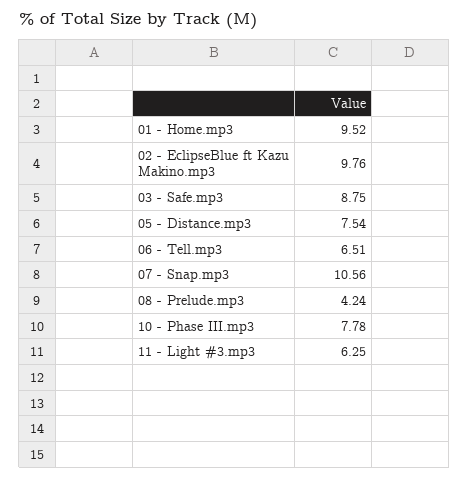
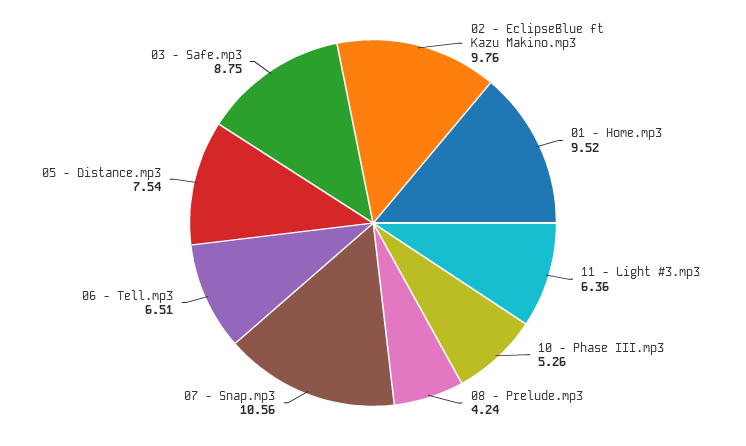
  {
    "01 - Home.mp3": 9.52,
    "02 - EclipseBlue ft Kazu Makino.mp3": 9.76,
    "03 - Safe.mp3": 8.75,
    "05 - Distance.mp3": 7.54,
    "06 - Tell.mp3": 6.51,
    "07 - Snap.mp3": 10.56,
    "08 - Prelude.mp3": 4.24,
-   "10 - Phase III.mp3": 7.78,
+   "10 - Phase III.mp3": 5.26,
-   "11 - Light #3.mp3": 6.25
+   "11 - Light #3.mp3": 6.36
  }

